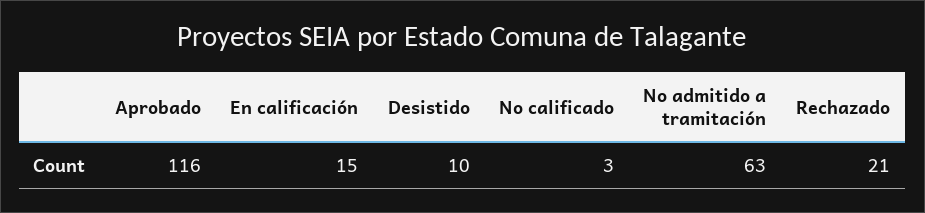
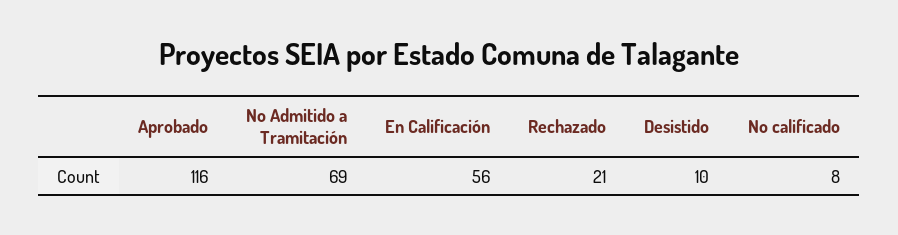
  {
    "Aprobado": 116,
-   "En calificación": 15,
+   "En calificación": 56,
    "Desistido": 10,
-   "No calificado": 3,
+   "No calificado": 8,
-   "No admitido a tramitación": 63,
+   "No admitido a tramitación": 69,
    "Rechazado": 21
  }

